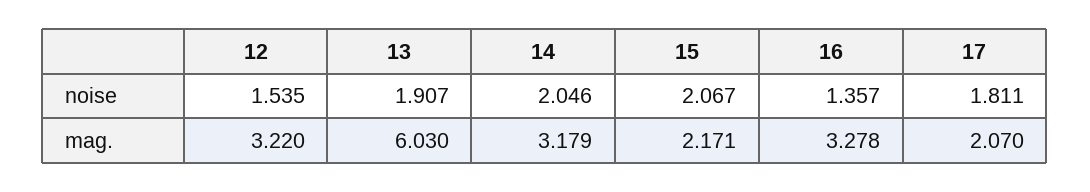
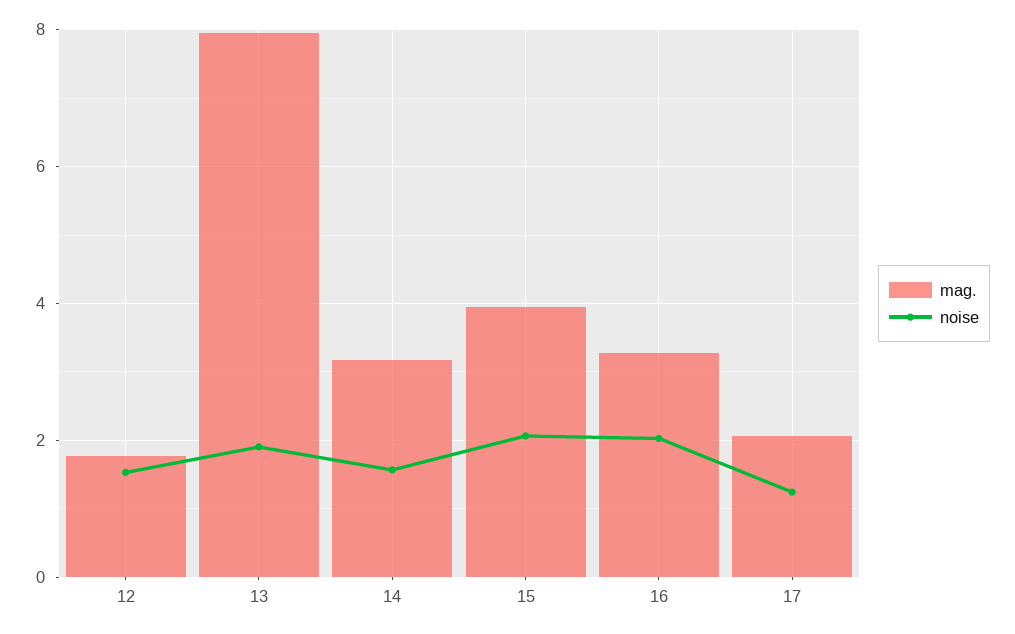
  {
    "noise": {
      "12": 1.535,
      "13": 1.907,
-     "14": 2.046,
+     "14": 1.6,
      "15": 2.067,
-     "16": 1.357,
+     "16": 2,
-     "17": 1.811
+     "17": 1.2
    },
    "mag.": {
-     "12": 3.22,
+     "12": 1.8,
-     "13": 6.03,
+     "13": 8,
      "14": 3.179,
-     "15": 2.171,
+     "15": 4,
      "16": 3.278,
      "17": 2.07
    }
  }

